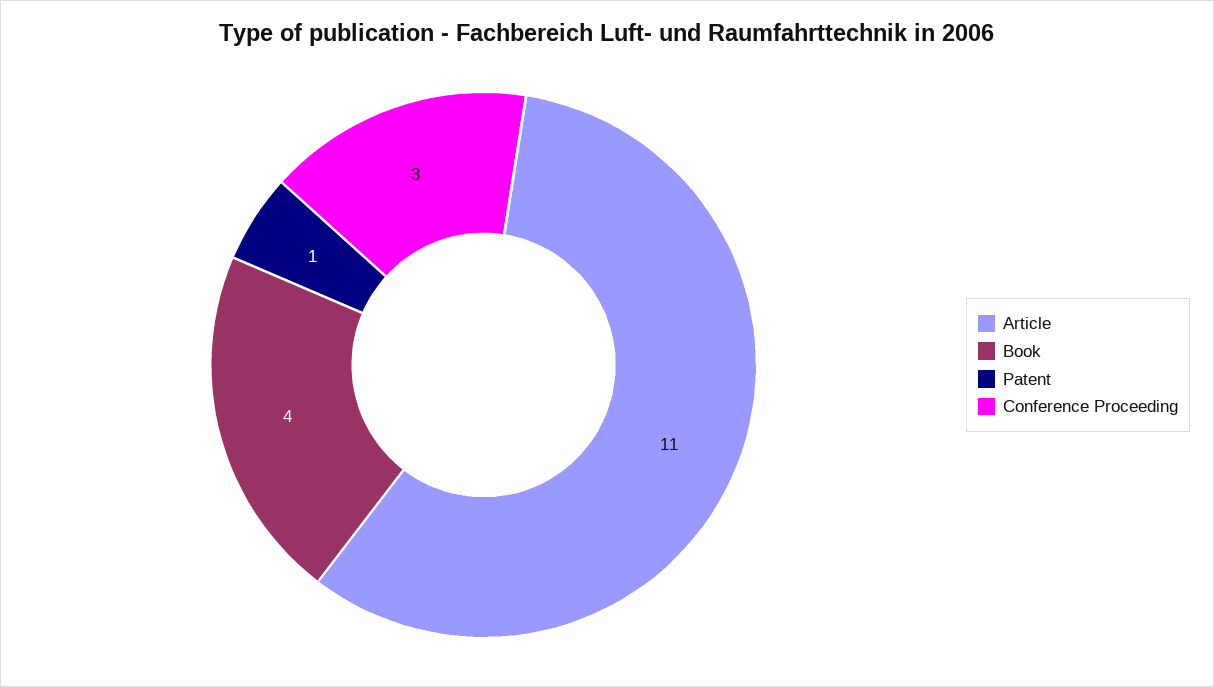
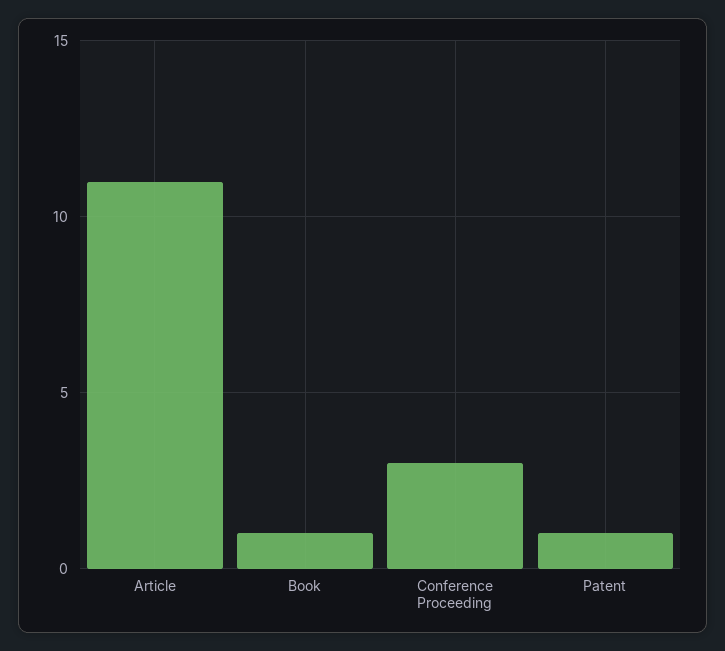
  {
    "Article": 11,
-   "Book": 4,
+   "Book": 1,
    "Patent": 1,
    "Conference Proceeding": 3
  }

